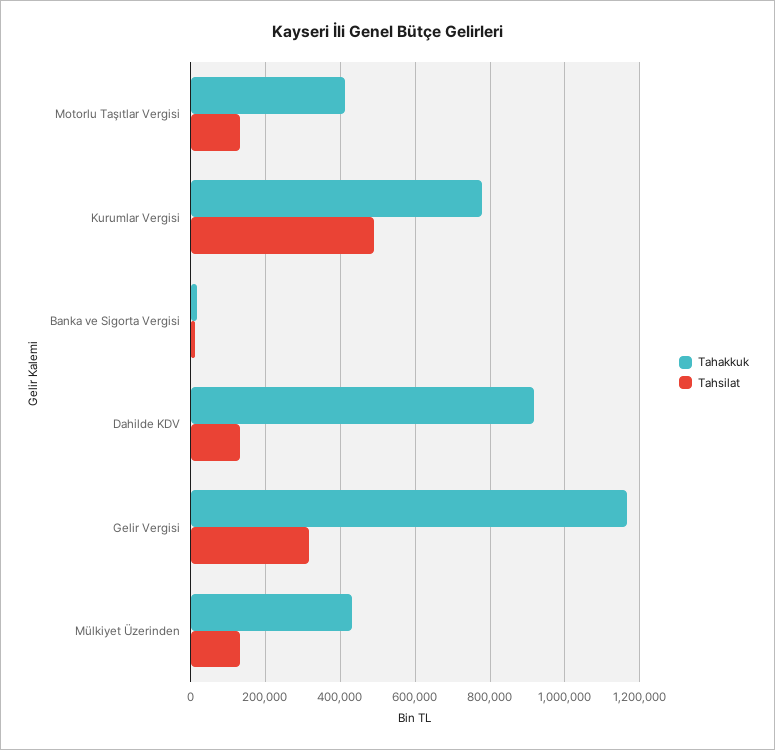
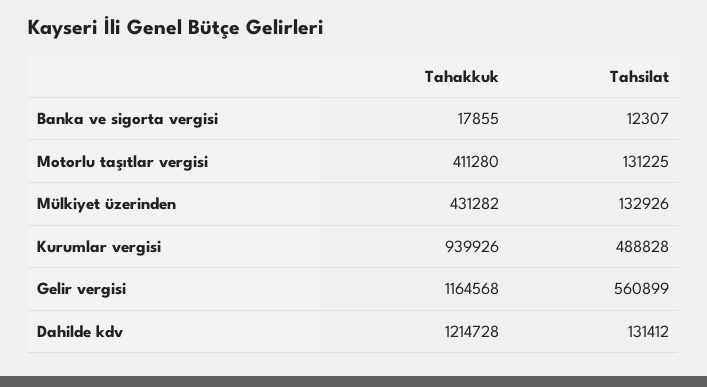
  {
    "Tahakkuk": {
      "Motorlu Taşıtlar Vergisi": 411280,
-     "Kurumlar Vergisi": 780000,
+     "Kurumlar Vergisi": 939926,
      "Banka ve Sigorta Vergisi": 17855,
-     "Dahilde KDV": 920000,
+     "Dahilde KDV": 1214728,
      "Gelir Vergisi": 1164568,
      "Mülkiyet Üzerinden": 431282
    },
    "Tahsilat": {
      "Motorlu Taşıtlar Vergisi": 131225,
      "Kurumlar Vergisi": 488828,
      "Banka ve Sigorta Vergisi": 12307,
      "Dahilde KDV": 131412,
-     "Gelir Vergisi": 320000,
+     "Gelir Vergisi": 560899,
      "Mülkiyet Üzerinden": 132926
    }
  }

